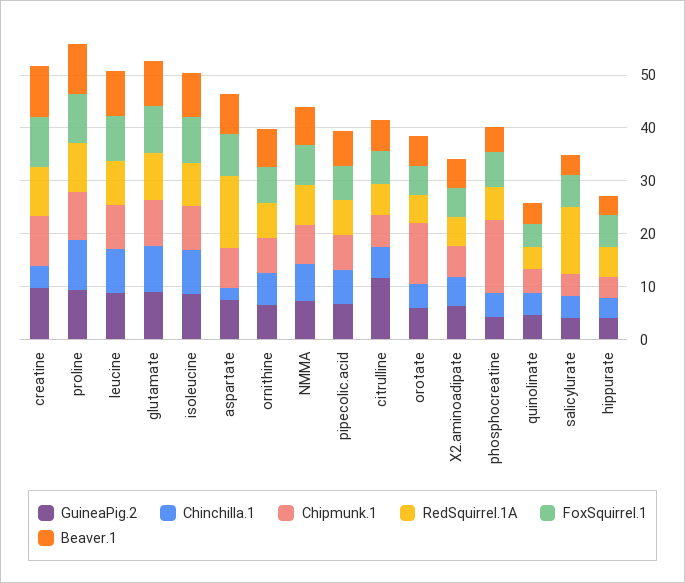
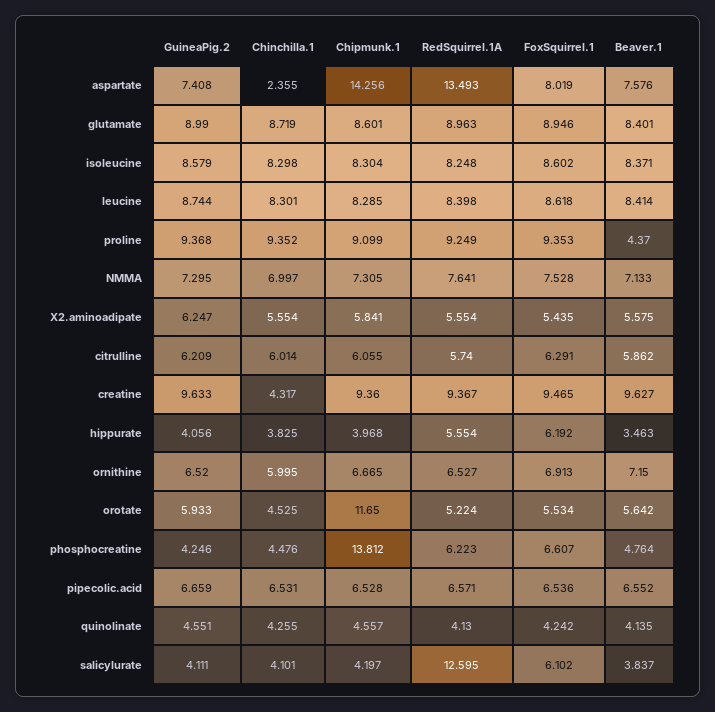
  {
    "GuineaPig.2": {
      "creatine": 9.633,
      "proline": 9.368,
      "leucine": 8.744,
      "glutamate": 8.99,
      "isoleucine": 8.579,
      "aspartate": 7.408,
      "ornithine": 6.52,
      "NMMA": 7.295,
      "pipecolic.acid": 6.659,
-     "citrulline": 12,
+     "citrulline": 6.209,
      "orotate": 5.933,
      "X2.aminoadipate": 6.247,
      "phosphocreatine": 4.246,
      "quinolinate": 4.551,
      "salicylurate": 4.111,
      "hippurate": 4.056
    },
    "Chinchilla.1": {
      "creatine": 4.317,
      "proline": 9.352,
      "leucine": 8.301,
      "glutamate": 8.719,
      "isoleucine": 8.298,
      "aspartate": 2.355,
      "ornithine": 5.995,
      "NMMA": 6.997,
      "pipecolic.acid": 6.531,
      "citrulline": 6.014,
      "orotate": 4.525,
      "X2.aminoadipate": 5.554,
      "phosphocreatine": 4.476,
      "quinolinate": 4.255,
      "salicylurate": 4.101,
      "hippurate": 3.825
    },
    "Chipmunk.1": {
      "creatine": 9.36,
      "proline": 9.099,
      "leucine": 8.285,
      "glutamate": 8.601,
      "isoleucine": 8.304,
-     "aspartate": 8,
+     "aspartate": 14.256,
      "ornithine": 6.665,
      "NMMA": 7.305,
      "pipecolic.acid": 6.528,
      "citrulline": 6.055,
      "orotate": 11.65,
      "X2.aminoadipate": 5.841,
      "phosphocreatine": 13.812,
      "quinolinate": 4.557,
      "salicylurate": 4.197,
      "hippurate": 3.968
    },
    "RedSquirrel.1A": {
      "creatine": 9.367,
      "proline": 9.249,
      "leucine": 8.398,
      "glutamate": 8.963,
      "isoleucine": 8.248,
      "aspartate": 13.493,
      "ornithine": 6.527,
      "NMMA": 7.641,
      "pipecolic.acid": 6.571,
      "citrulline": 5.74,
      "orotate": 5.224,
      "X2.aminoadipate": 5.554,
      "phosphocreatine": 6.223,
      "quinolinate": 4.13,
      "salicylurate": 12.595,
      "hippurate": 5.554
    },
    "FoxSquirrel.1": {
      "creatine": 9.465,
      "proline": 9.353,
      "leucine": 8.618,
      "glutamate": 8.946,
      "isoleucine": 8.602,
      "aspartate": 8.019,
      "ornithine": 6.913,
      "NMMA": 7.528,
      "pipecolic.acid": 6.536,
      "citrulline": 6.291,
      "orotate": 5.534,
      "X2.aminoadipate": 5.435,
      "phosphocreatine": 6.607,
      "quinolinate": 4.242,
      "salicylurate": 6.102,
      "hippurate": 6.192
    },
    "Beaver.1": {
      "creatine": 9.627,
-     "proline": 10,
+     "proline": 4.37,
      "leucine": 8.414,
      "glutamate": 8.401,
      "isoleucine": 8.371,
      "aspartate": 7.576,
      "ornithine": 7.15,
      "NMMA": 7.133,
      "pipecolic.acid": 6.552,
      "citrulline": 5.862,
      "orotate": 5.642,
      "X2.aminoadipate": 5.575,
      "phosphocreatine": 4.764,
      "quinolinate": 4.135,
      "salicylurate": 3.837,
      "hippurate": 3.463
    }
  }

